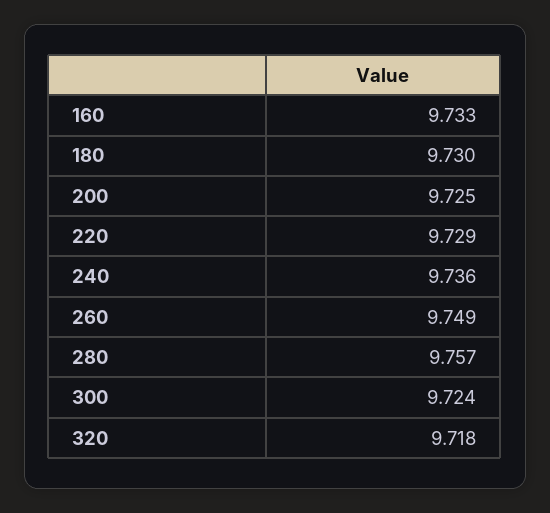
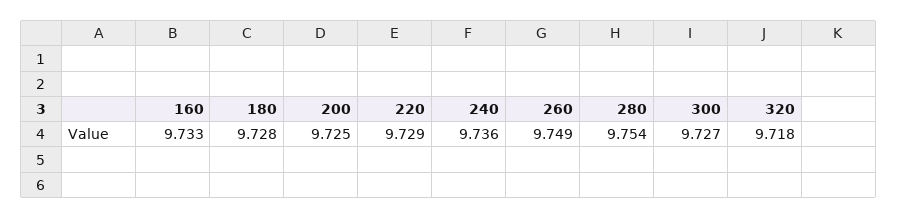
  {
    "160": 9.733,
-   "180": 9.73,
+   "180": 9.728,
    "200": 9.725,
    "220": 9.729,
    "240": 9.736,
    "260": 9.749,
-   "280": 9.757,
+   "280": 9.754,
-   "300": 9.724,
+   "300": 9.727,
    "320": 9.718
  }

